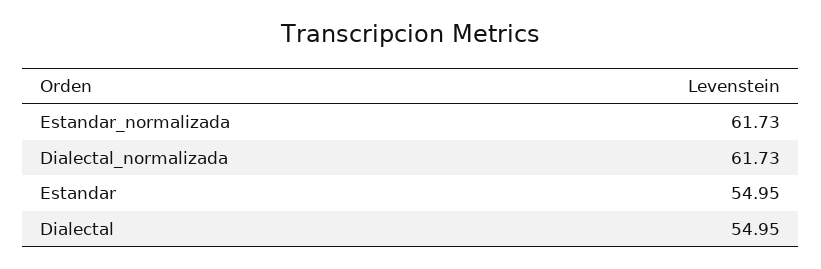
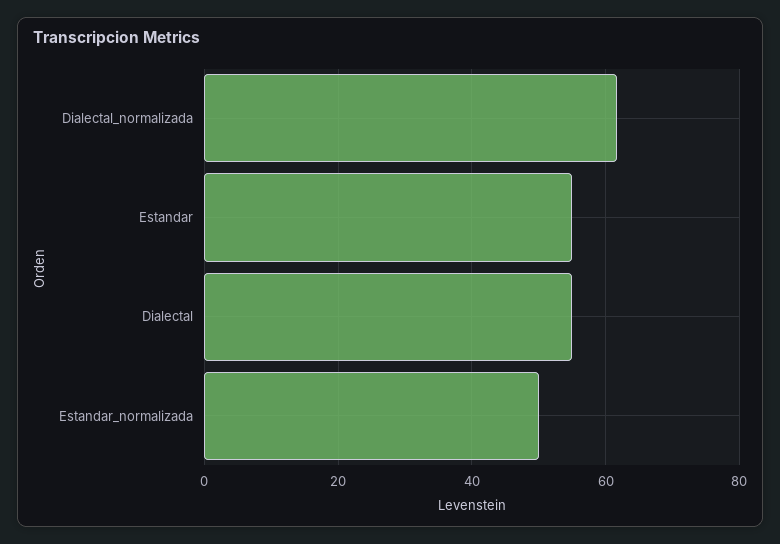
  {
-   "Estandar_normalizada": 61.73,
+   "Estandar_normalizada": 50,
    "Dialectal_normalizada": 61.73,
    "Estandar": 54.95,
    "Dialectal": 54.95
  }

